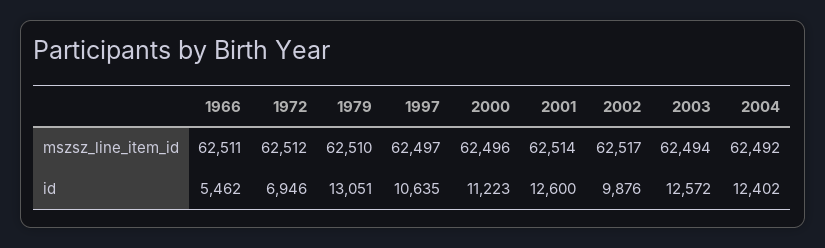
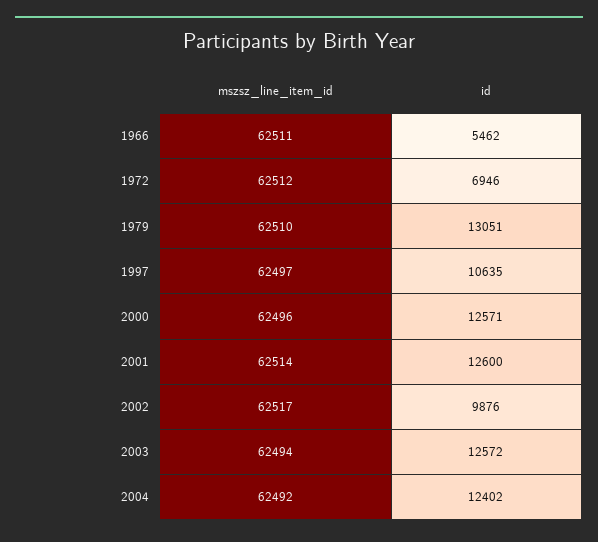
  {
    "1966": {
      "mszsz_line_item_id": 62511,
      "id": 5462
    },
    "1972": {
      "mszsz_line_item_id": 62512,
      "id": 6946
    },
    "1979": {
      "mszsz_line_item_id": 62510,
      "id": 13051
    },
    "1997": {
      "mszsz_line_item_id": 62497,
      "id": 10635
    },
    "2000": {
      "mszsz_line_item_id": 62496,
-     "id": 11223
+     "id": 12571
    },
    "2001": {
      "mszsz_line_item_id": 62514,
      "id": 12600
    },
    "2002": {
      "mszsz_line_item_id": 62517,
      "id": 9876
    },
    "2003": {
      "mszsz_line_item_id": 62494,
      "id": 12572
    },
    "2004": {
      "mszsz_line_item_id": 62492,
      "id": 12402
    }
  }

